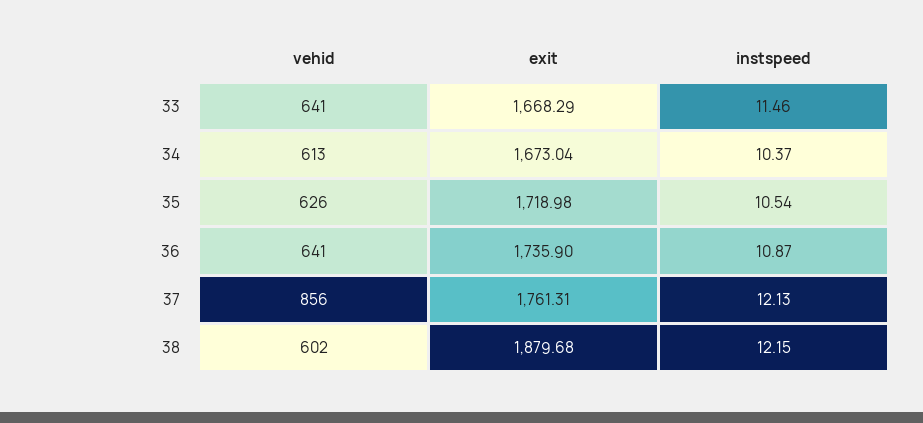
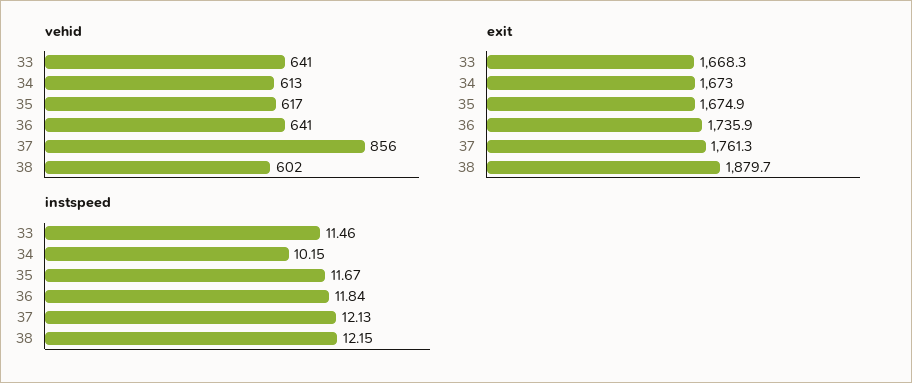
  {
    "vehid": {
      "33": 641,
      "34": 613,
-     "35": 626,
+     "35": 617,
      "36": 641,
      "37": 856,
      "38": 602
    },
    "exit": {
      "33": 1668.29,
      "34": 1673.04,
-     "35": 1718.98,
+     "35": 1674.9,
      "36": 1735.9,
      "37": 1761.31,
      "38": 1879.68
    },
    "instspeed": {
      "33": 11.46,
-     "34": 10.37,
+     "34": 10.15,
-     "35": 10.54,
+     "35": 11.67,
-     "36": 10.87,
+     "36": 11.84,
      "37": 12.13,
      "38": 12.15
    }
  }

